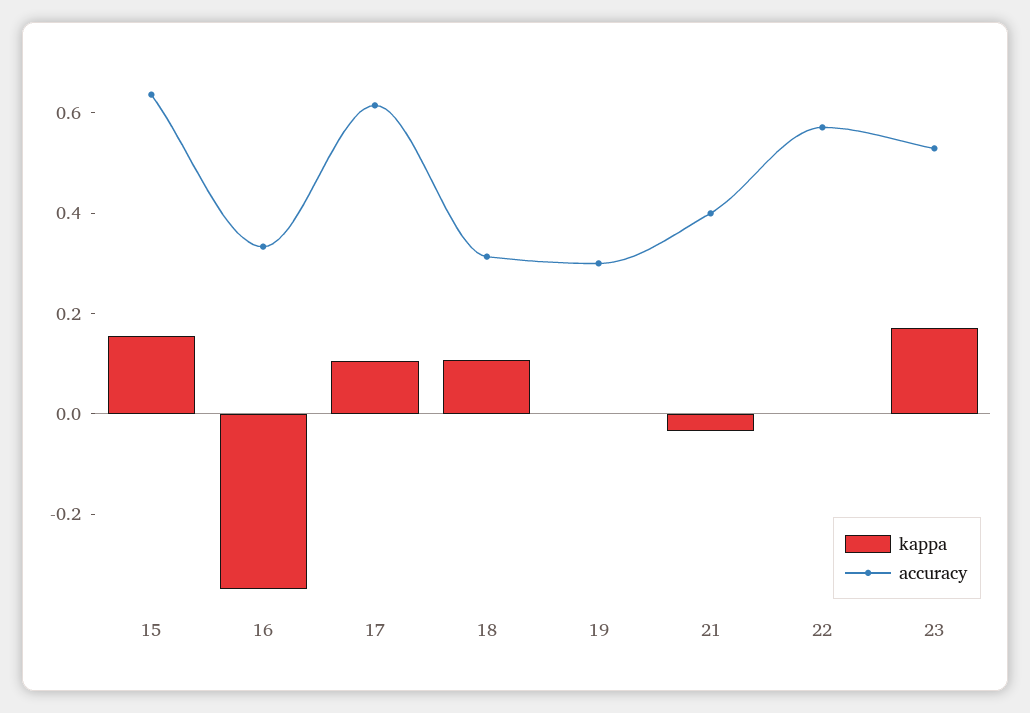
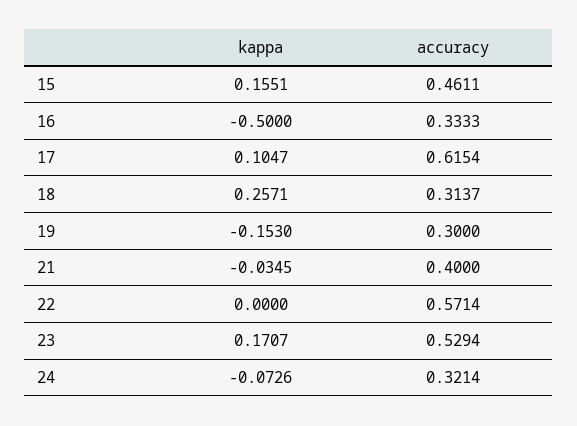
  {
    "kappa": {
      "15": 0.1551,
-     "16": -0.35,
+     "16": -0.5,
      "17": 0.1047,
-     "18": 0.1,
+     "18": 0.2571,
-     "19": 0,
+     "19": -0.153,
      "21": -0.0345,
      "22": 0,
-     "23": 0.1707
+     "23": 0.1707,
+     "24": -0.0726
    },
    "accuracy": {
-     "15": 0.65,
+     "15": 0.4611,
      "16": 0.3333,
      "17": 0.6154,
      "18": 0.3137,
      "19": 0.3,
      "21": 0.4,
      "22": 0.5714,
-     "23": 0.5294
+     "23": 0.5294,
+     "24": 0.3214
    }
  }

